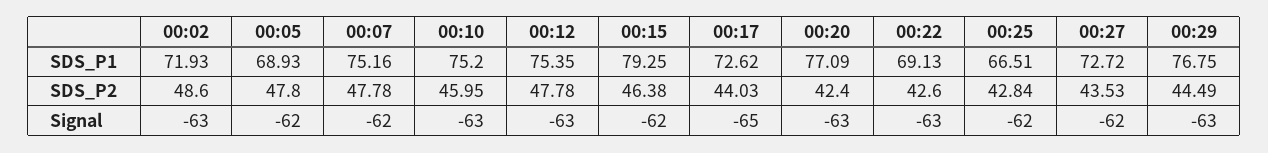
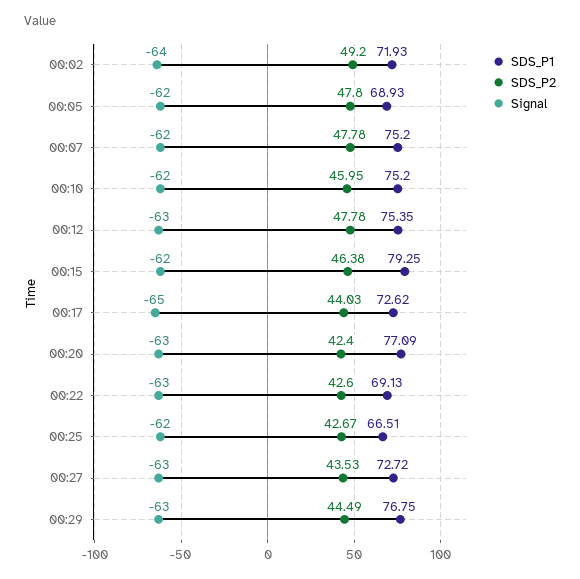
  {
    "SDS_P1": {
      "00:02": 71.93,
      "00:05": 68.93,
-     "00:07": 75.16,
+     "00:07": 75.2,
      "00:10": 75.2,
      "00:12": 75.35,
      "00:15": 79.25,
      "00:17": 72.62,
      "00:20": 77.09,
      "00:22": 69.13,
      "00:25": 66.51,
      "00:27": 72.72,
      "00:29": 76.75
    },
    "SDS_P2": {
-     "00:02": 48.6,
+     "00:02": 49.2,
      "00:05": 47.8,
      "00:07": 47.78,
      "00:10": 45.95,
      "00:12": 47.78,
      "00:15": 46.38,
      "00:17": 44.03,
      "00:20": 42.4,
      "00:22": 42.6,
-     "00:25": 42.84,
+     "00:25": 42.67,
      "00:27": 43.53,
      "00:29": 44.49
    },
    "Signal": {
-     "00:02": -63,
+     "00:02": -64,
      "00:05": -62,
      "00:07": -62,
-     "00:10": -63,
+     "00:10": -62,
      "00:12": -63,
      "00:15": -62,
      "00:17": -65,
      "00:20": -63,
      "00:22": -63,
      "00:25": -62,
-     "00:27": -62,
+     "00:27": -63,
      "00:29": -63
    }
  }

